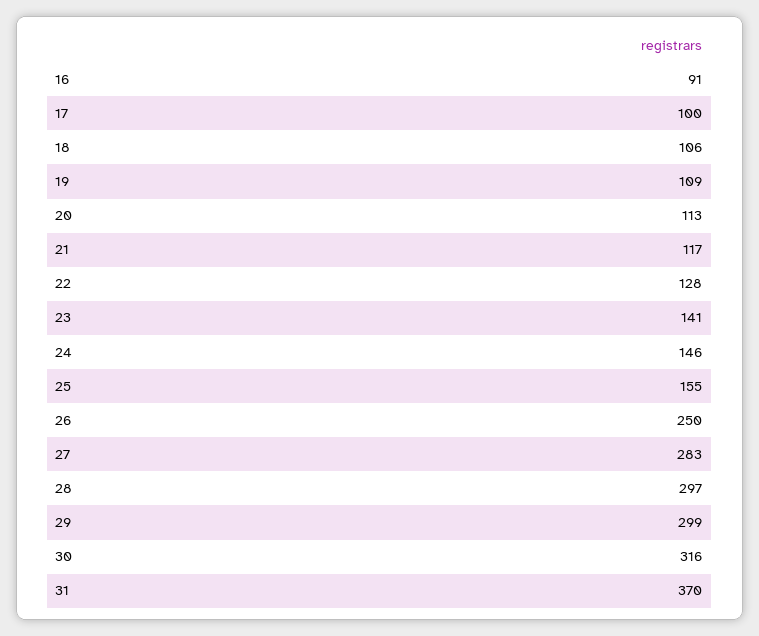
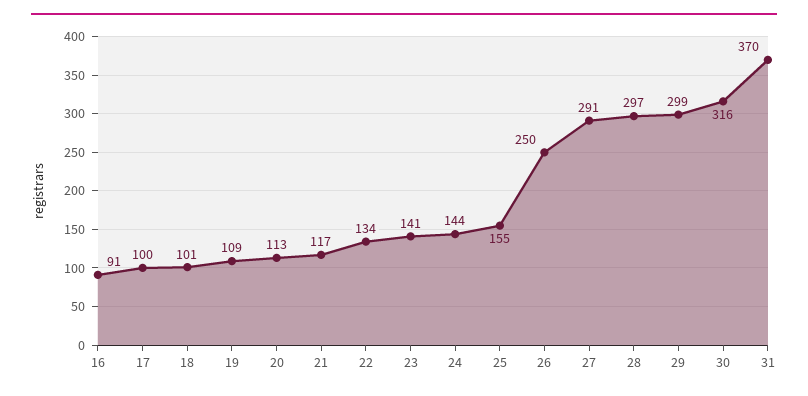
  {
    "16": 91,
    "17": 100,
-   "18": 106,
+   "18": 101,
    "19": 109,
    "20": 113,
    "21": 117,
-   "22": 128,
+   "22": 134,
    "23": 141,
-   "24": 146,
+   "24": 144,
    "25": 155,
    "26": 250,
-   "27": 283,
+   "27": 291,
    "28": 297,
    "29": 299,
    "30": 316,
    "31": 370
  }

